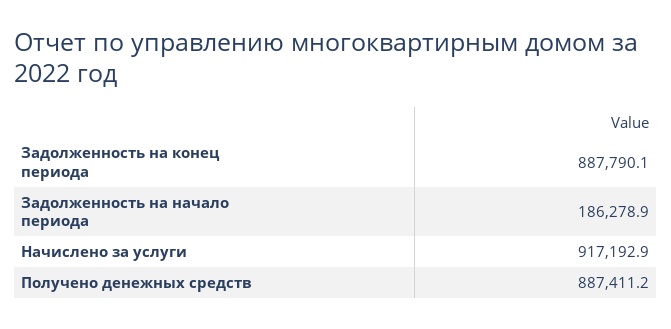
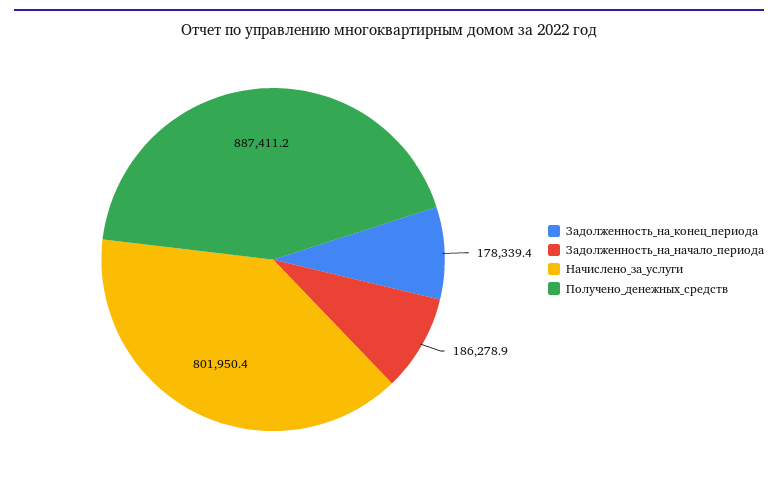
  {
-   "Задолженность на конец периода": 887790.1,
+   "Задолженность на конец периода": 178339.4,
    "Задолженность на начало периода": 186278.9,
-   "Начислено за услуги": 917192.9,
+   "Начислено за услуги": 801950.4,
    "Получено денежных средств": 887411.2
  }

